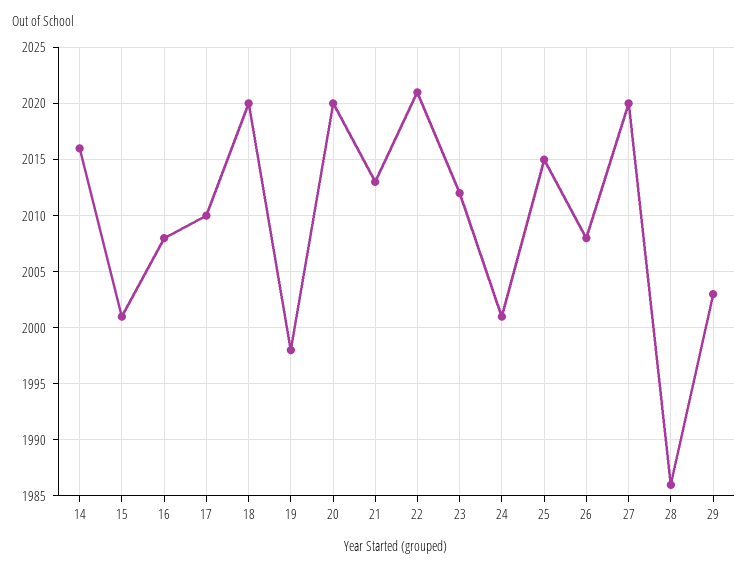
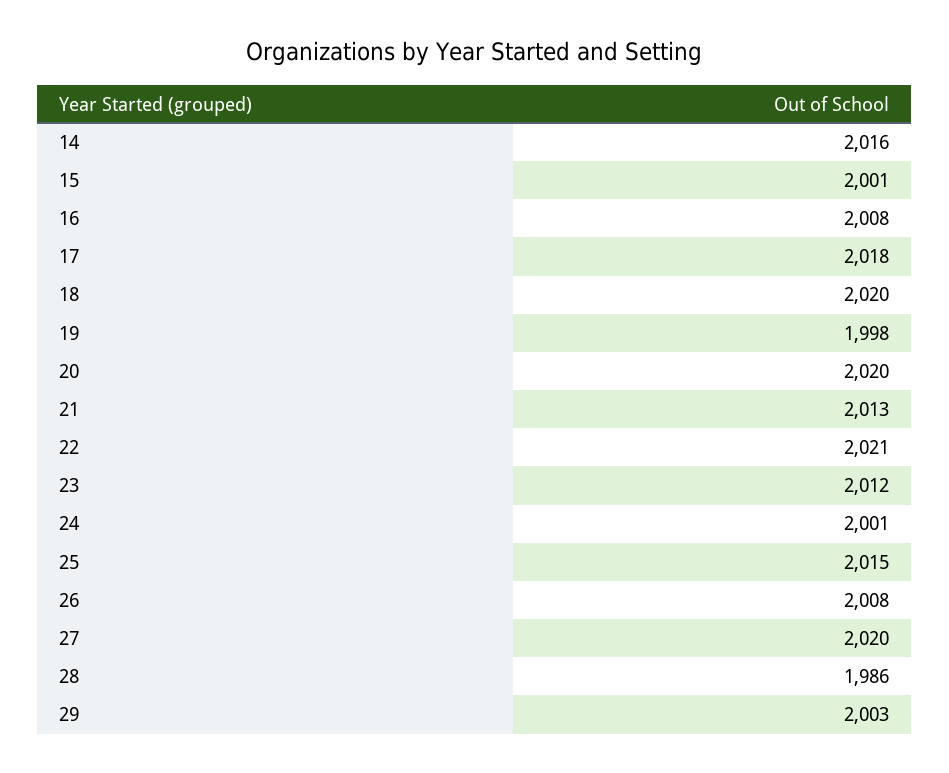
  {
    "14": 2016,
    "15": 2001,
    "16": 2008,
-   "17": 2010,
+   "17": 2018,
    "18": 2020,
    "19": 1998,
    "20": 2020,
    "21": 2013,
    "22": 2021,
    "23": 2012,
    "24": 2001,
    "25": 2015,
    "26": 2008,
    "27": 2020,
    "28": 1986,
    "29": 2003
  }

